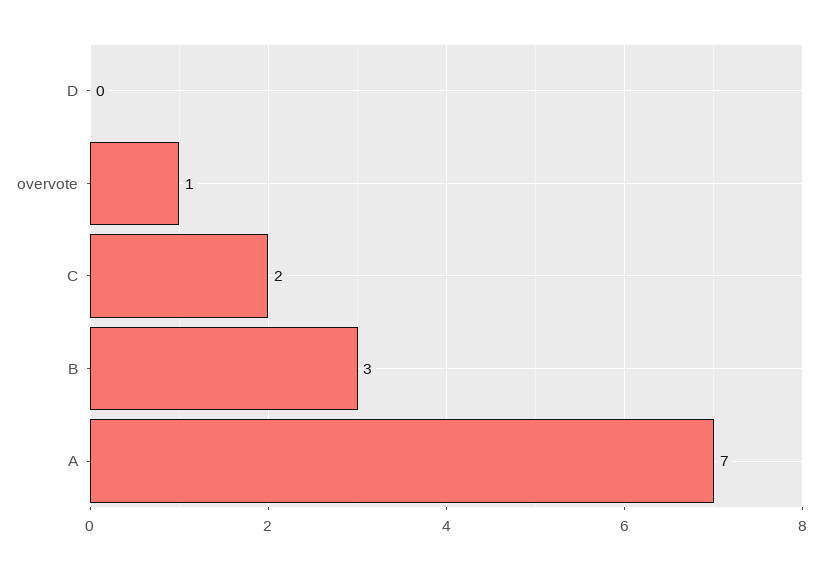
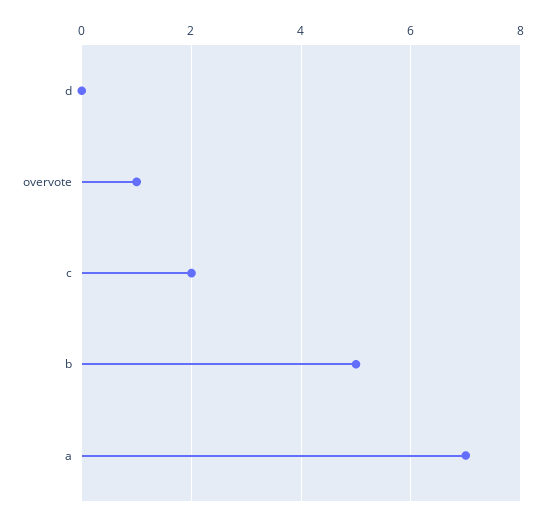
  {
    "D": 0,
    "overvote": 1,
    "C": 2,
-   "B": 3,
+   "B": 5,
    "A": 7
  }

